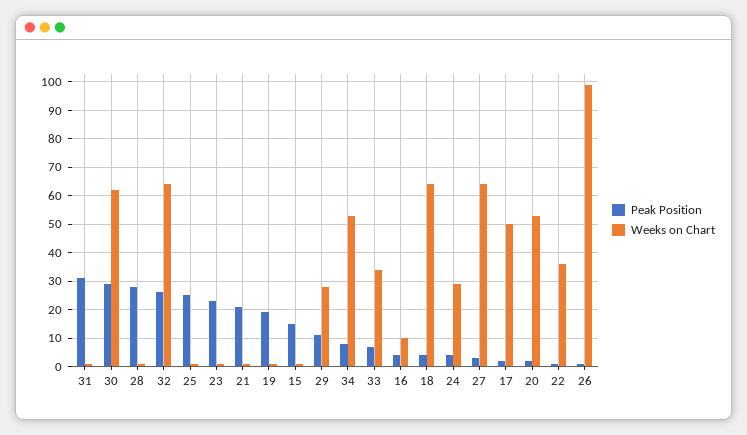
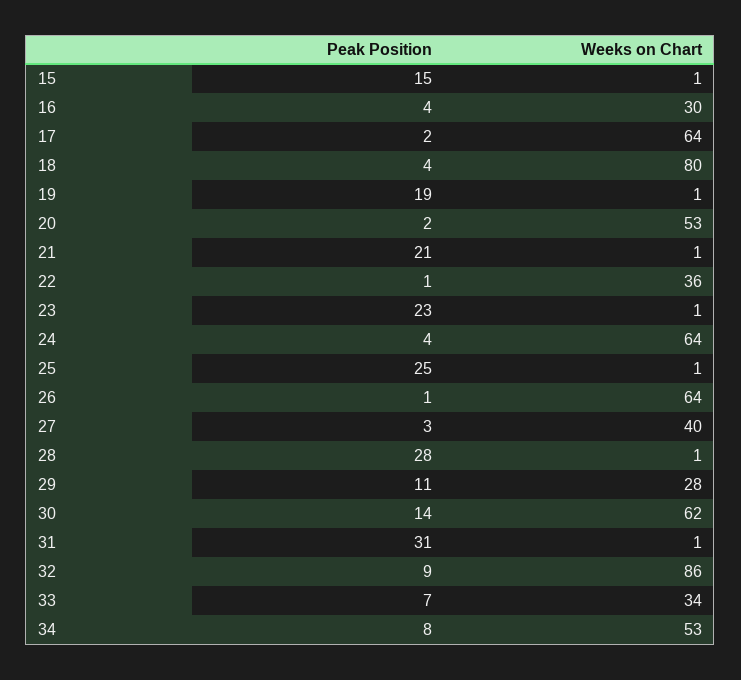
  {
    "Peak Position": {
      "31": 31,
-     "30": 30,
+     "30": 14,
      "28": 28,
-     "32": 25,
+     "32": 9,
      "25": 25,
      "23": 23,
      "21": 21,
      "19": 19,
      "15": 15,
      "29": 11,
      "34": 8,
      "33": 7,
      "16": 4,
      "18": 4,
      "24": 4,
      "27": 3,
      "17": 2,
      "20": 2,
      "22": 1,
      "26": 1
    },
    "Weeks on Chart": {
      "31": 1,
      "30": 62,
      "28": 1,
-     "32": 65,
+     "32": 86,
      "25": 1,
      "23": 1,
      "21": 1,
      "19": 1,
      "15": 1,
      "29": 28,
      "34": 53,
      "33": 34,
-     "16": 10,
+     "16": 30,
-     "18": 65,
+     "18": 80,
-     "24": 30,
+     "24": 64,
-     "27": 65,
+     "27": 40,
-     "17": 50,
+     "17": 64,
      "20": 53,
      "22": 36,
-     "26": 100
+     "26": 64
    }
  }

